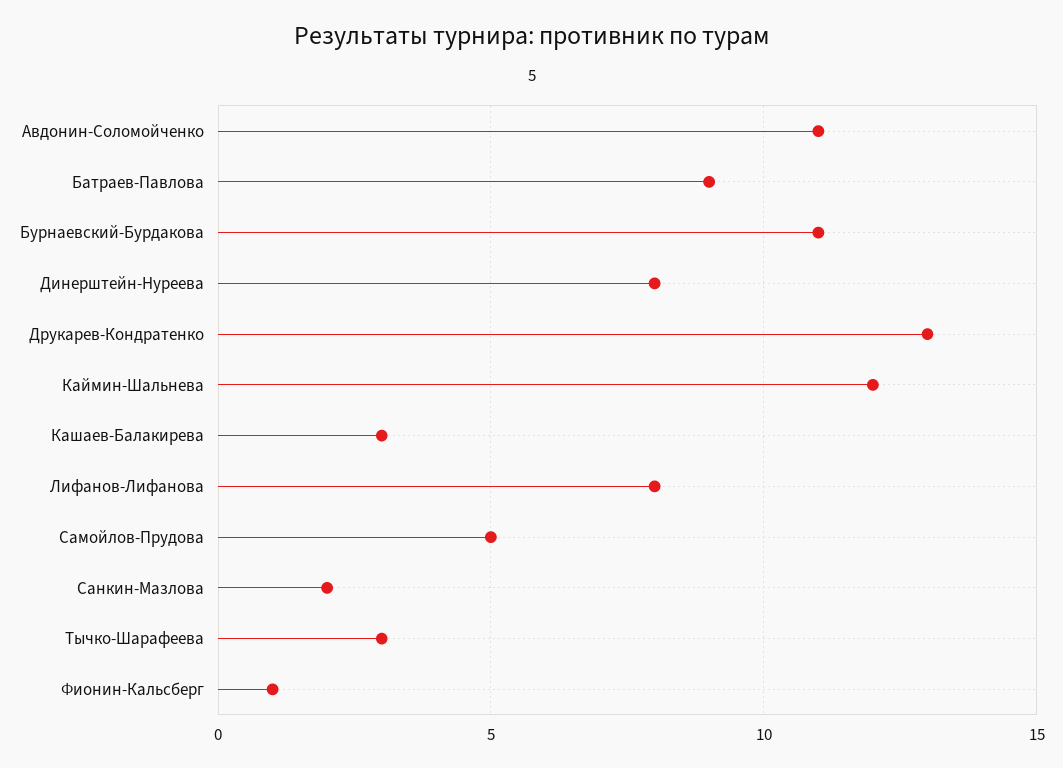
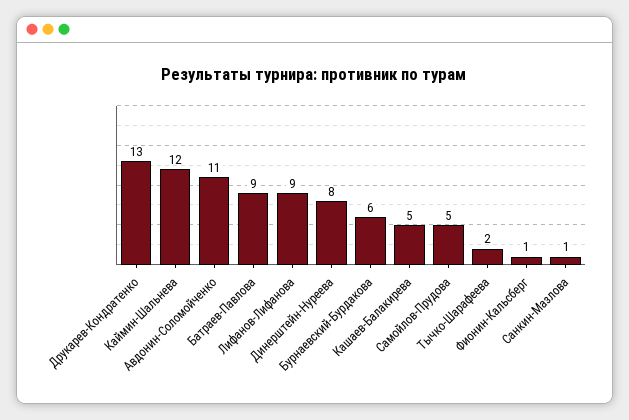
  {
    "Авдонин-Соломойченко": 11,
    "Батраев-Павлова": 9,
-   "Бурнаевский-Бурдакова": 11,
+   "Бурнаевский-Бурдакова": 6,
    "Динерштейн-Нуреева": 8,
    "Друкарев-Кондратенко": 13,
    "Каймин-Шальнева": 12,
-   "Кашаев-Балакирева": 3,
+   "Кашаев-Балакирева": 5,
-   "Лифанов-Лифанова": 8,
+   "Лифанов-Лифанова": 9,
    "Самойлов-Прудова": 5,
-   "Санкин-Мазлова": 2,
+   "Санкин-Мазлова": 1,
-   "Тычко-Шарафеева": 3,
+   "Тычко-Шарафеева": 2,
    "Фионин-Кальсберг": 1
  }

